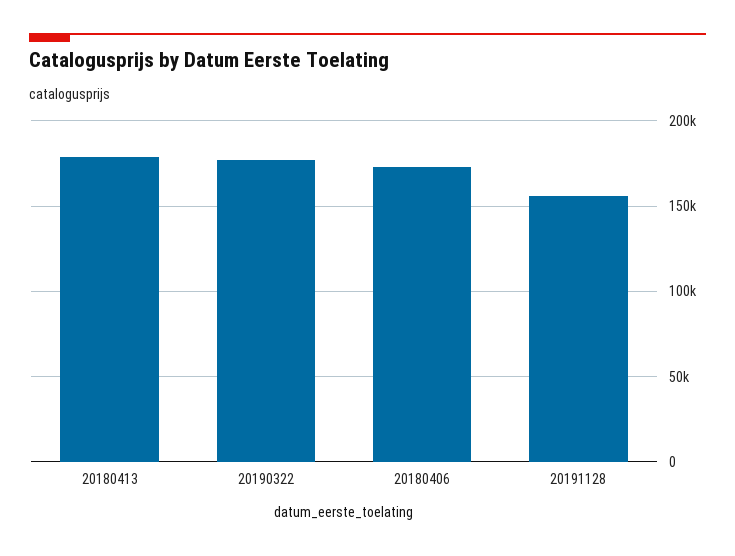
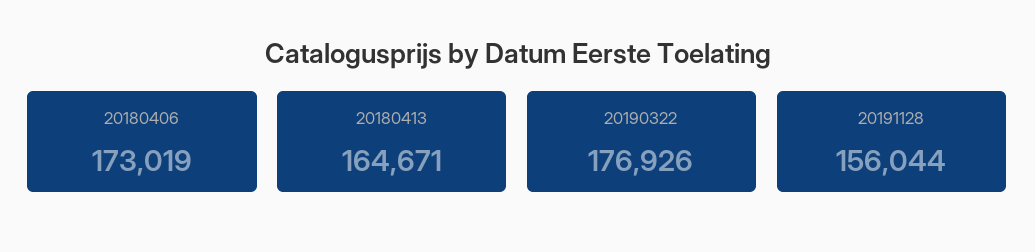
  {
-   "20180413": 180000,
+   "20180413": 164671,
    "20190322": 176926,
    "20180406": 173019,
    "20191128": 156044
  }

